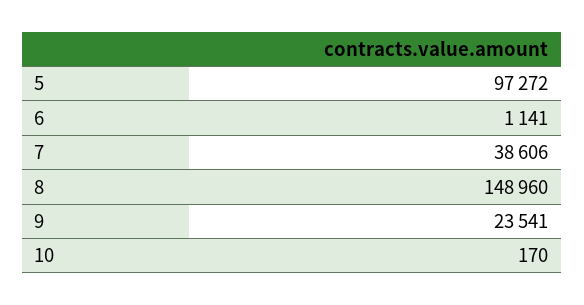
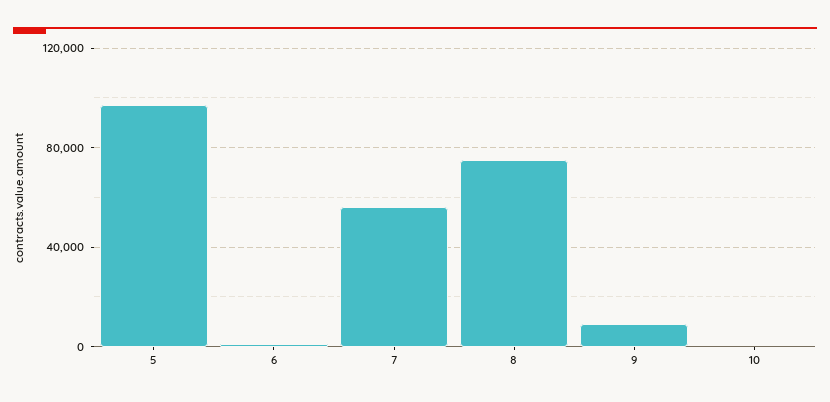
  {
    "5": 97272,
    "6": 1141,
-   "7": 38606,
+   "7": 55000,
-   "8": 148960,
+   "8": 75000,
-   "9": 23541,
+   "9": 10000,
    "10": 170
  }

